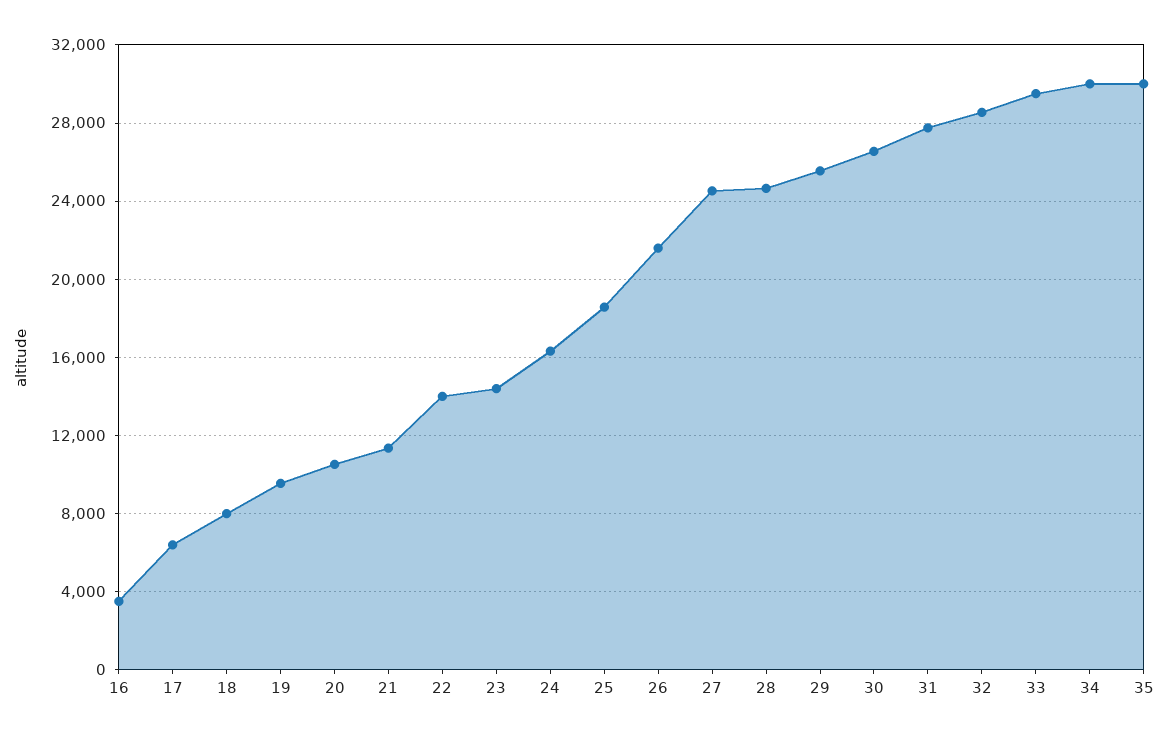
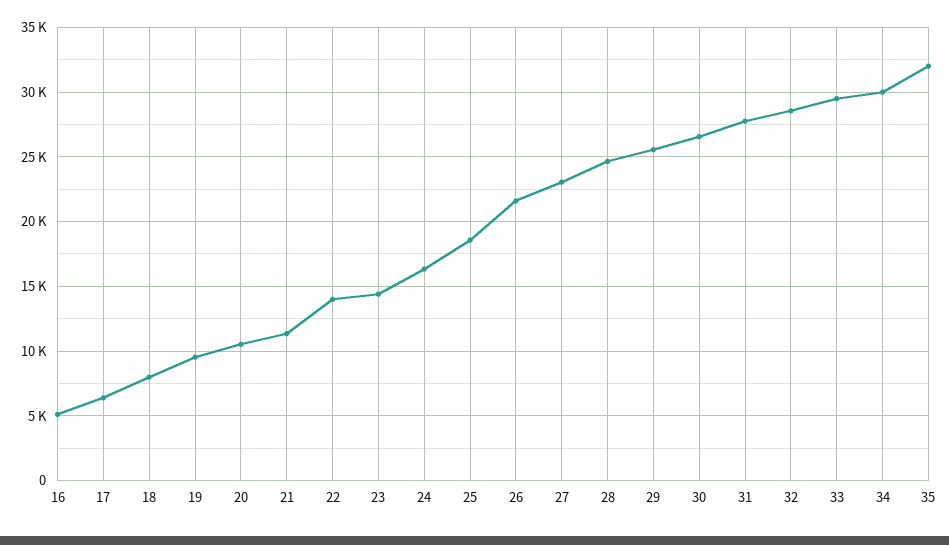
  {
-   "16": 3500,
+   "16": 5000,
    "17": 6500,
    "18": 8000,
    "19": 9500,
    "20": 10500,
    "21": 11500,
    "22": 14000,
    "23": 14500,
    "24": 16500,
    "25": 18500,
    "26": 21500,
-   "27": 24500,
+   "27": 23000,
    "28": 24500,
    "29": 25500,
    "30": 26500,
    "31": 28000,
    "32": 28500,
    "33": 29500,
    "34": 30000,
-   "35": 30000
+   "35": 32000
  }

